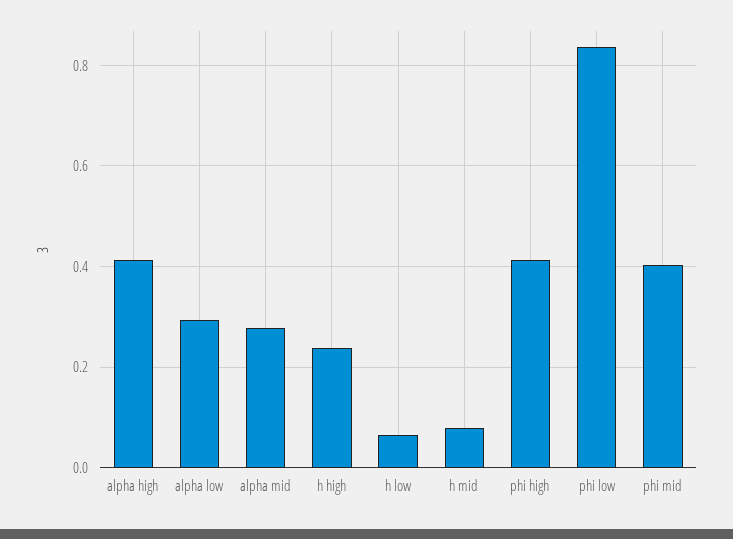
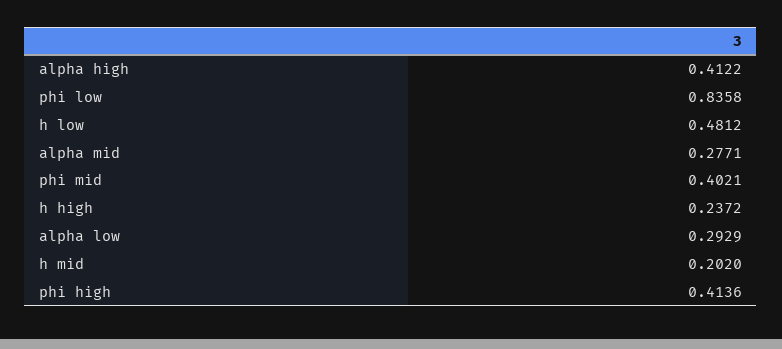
  {
    "alpha high": 0.4122,
    "alpha low": 0.2929,
    "alpha mid": 0.2771,
    "h high": 0.2372,
-   "h low": 0.06,
+   "h low": 0.4812,
-   "h mid": 0.08,
+   "h mid": 0.202,
    "phi high": 0.4136,
    "phi low": 0.8358,
    "phi mid": 0.4021
  }

